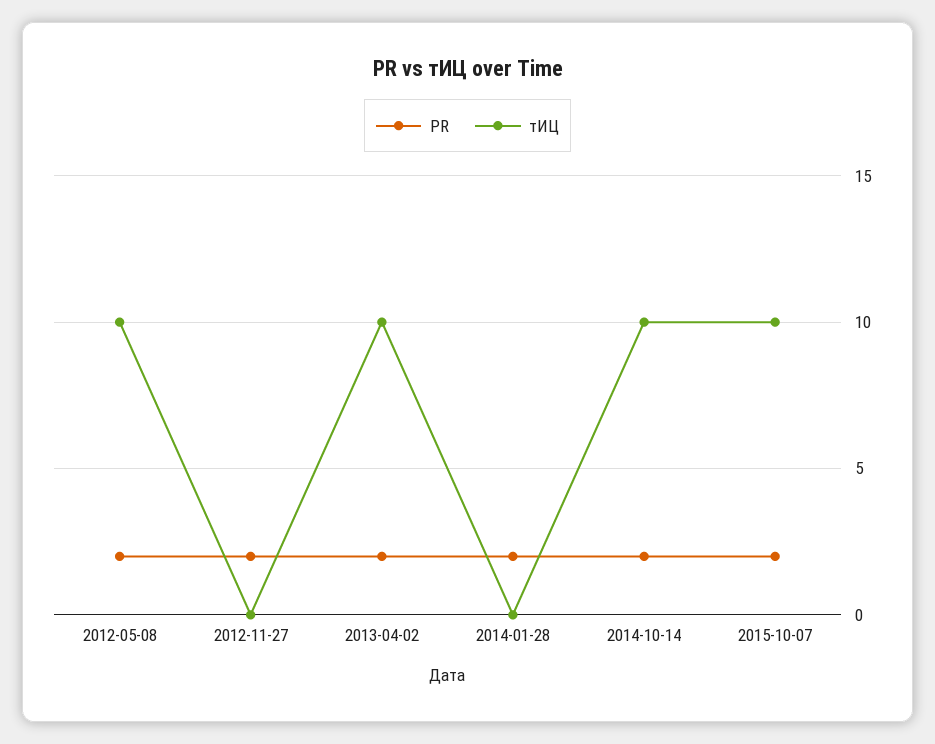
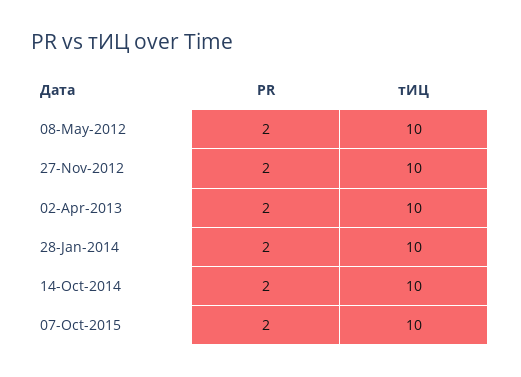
  {
    "PR": {
      "2012-05-08": 2,
      "2012-11-27": 2,
      "2013-04-02": 2,
      "2014-01-28": 2,
      "2014-10-14": 2,
      "2015-10-07": 2
    },
    "тИЦ": {
      "2012-05-08": 10,
-     "2012-11-27": 0,
+     "2012-11-27": 10,
      "2013-04-02": 10,
-     "2014-01-28": 0,
+     "2014-01-28": 10,
      "2014-10-14": 10,
      "2015-10-07": 10
    }
  }

